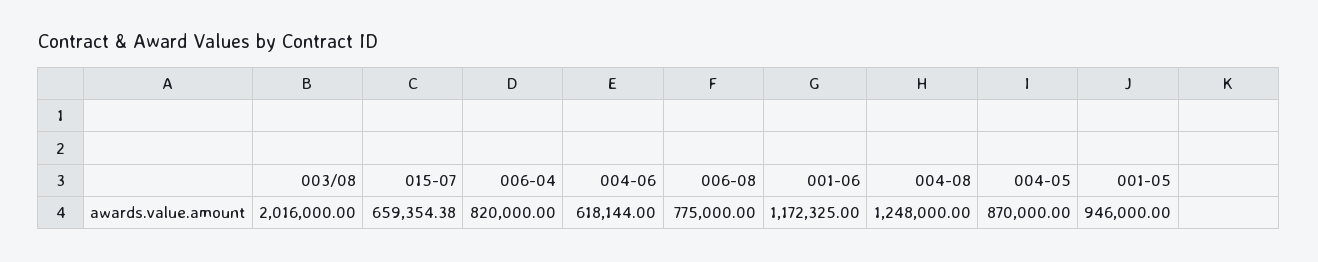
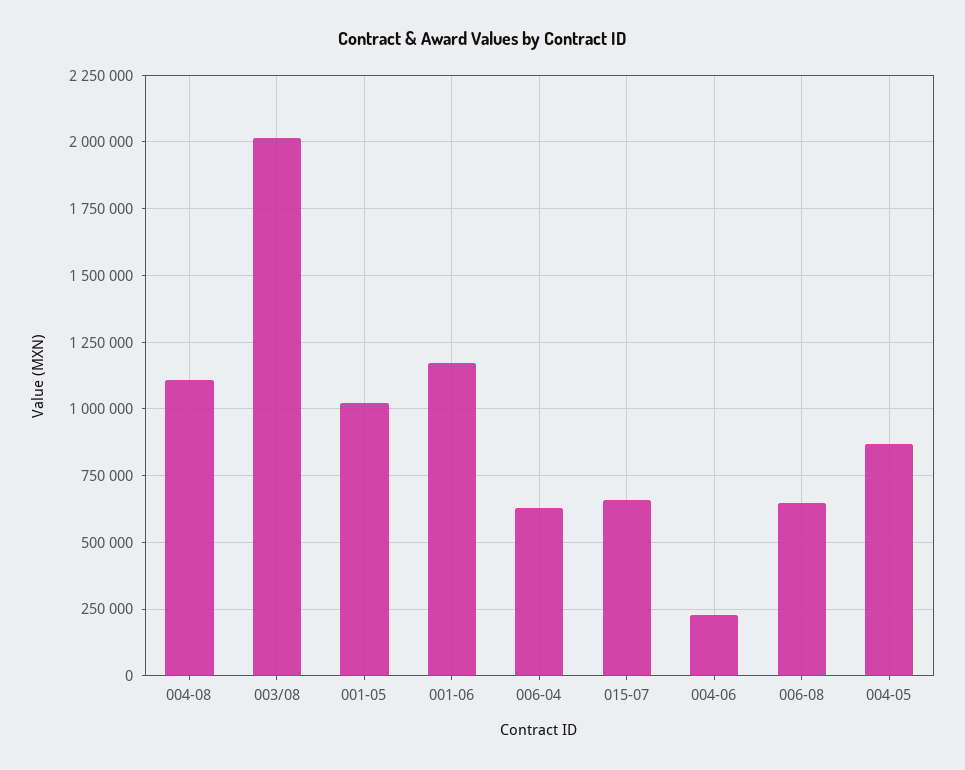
  {
    "003/08": 2016000,
    "015-07": 659354.38,
-   "006-04": 820000,
+   "006-04": 625000,
-   "004-06": 618144,
+   "004-06": 225000,
-   "006-08": 775000,
+   "006-08": 650000,
    "001-06": 1172325,
-   "004-08": 1248000,
+   "004-08": 1100000,
    "004-05": 870000,
-   "001-05": 946000
+   "001-05": 1025000
  }

